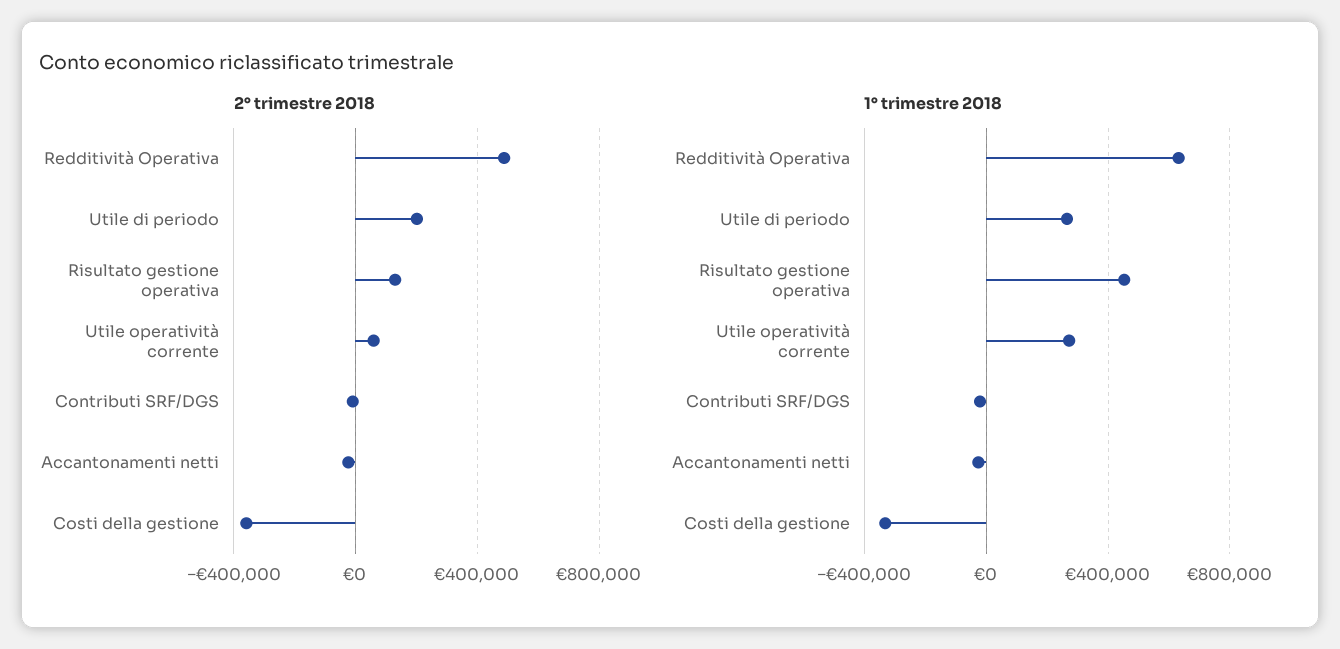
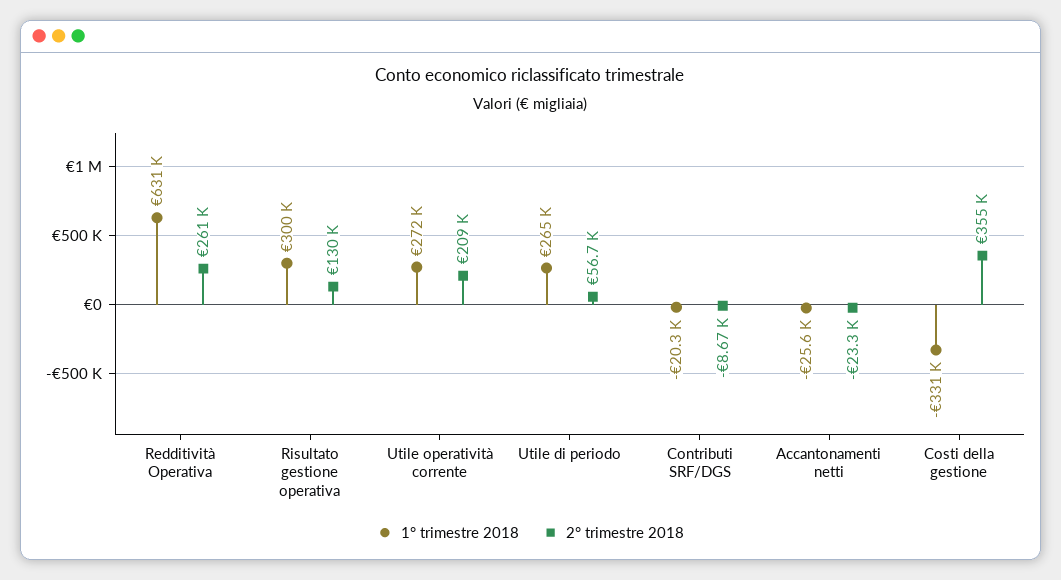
  {
    "2° trimestre 2018": {
-     "Redditività Operativa": 500000,
+     "Redditività Operativa": 261000,
-     "Utile di periodo": 200000,
+     "Utile di periodo": 56700,
      "Risultato gestione operativa": 130000,
-     "Utile operatività corrente": 50000,
+     "Utile operatività corrente": 209000,
      "Contributi SRF/DGS": -8670,
      "Accantonamenti netti": -23300,
-     "Costi della gestione": -350000
+     "Costi della gestione": 355000
    },
    "1° trimestre 2018": {
      "Redditività Operativa": 631000,
      "Utile di periodo": 265000,
-     "Risultato gestione operativa": 450000,
+     "Risultato gestione operativa": 300000,
      "Utile operatività corrente": 272000,
      "Contributi SRF/DGS": -20300,
      "Accantonamenti netti": -25600,
      "Costi della gestione": -331000
    }
  }

